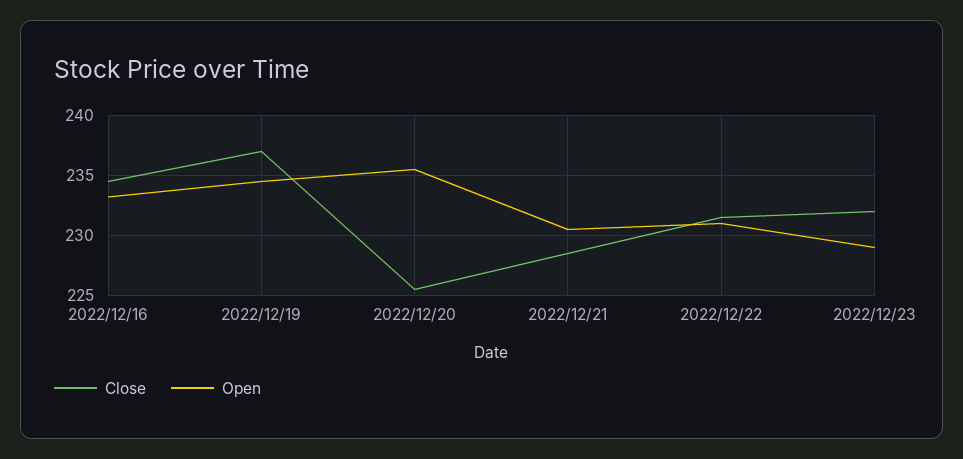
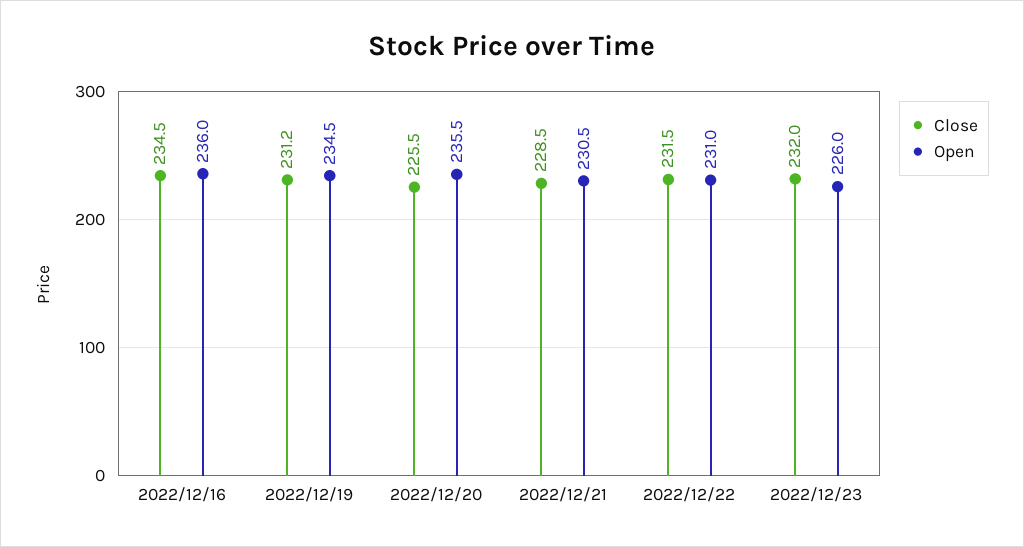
  {
    "Close": {
      "2022/12/16": 234.5,
-     "2022/12/19": 237,
+     "2022/12/19": 231.2,
      "2022/12/20": 225.5,
      "2022/12/21": 228.5,
      "2022/12/22": 231.5,
      "2022/12/23": 232
    },
    "Open": {
-     "2022/12/16": 233,
+     "2022/12/16": 236,
      "2022/12/19": 234.5,
      "2022/12/20": 235.5,
      "2022/12/21": 230.5,
      "2022/12/22": 231,
-     "2022/12/23": 229
+     "2022/12/23": 226
    }
  }

